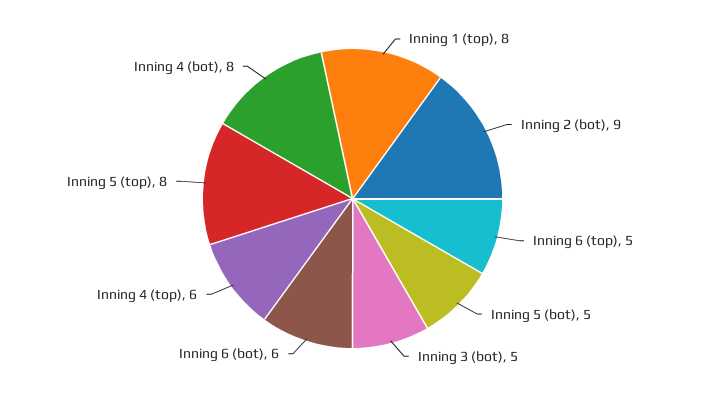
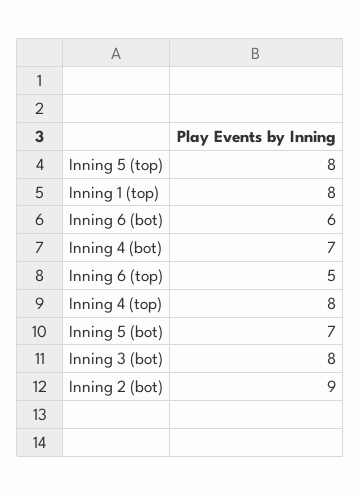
  {
    "Inning 1 (top)": 8,
    "Inning 2 (bot)": 9,
    "Inning 6 (top)": 5,
-   "Inning 5 (bot)": 5,
+   "Inning 5 (bot)": 7,
-   "Inning 3 (bot)": 5,
+   "Inning 3 (bot)": 8,
    "Inning 6 (bot)": 6,
-   "Inning 4 (top)": 6,
+   "Inning 4 (top)": 8,
    "Inning 5 (top)": 8,
-   "Inning 4 (bot)": 8
+   "Inning 4 (bot)": 7
  }

